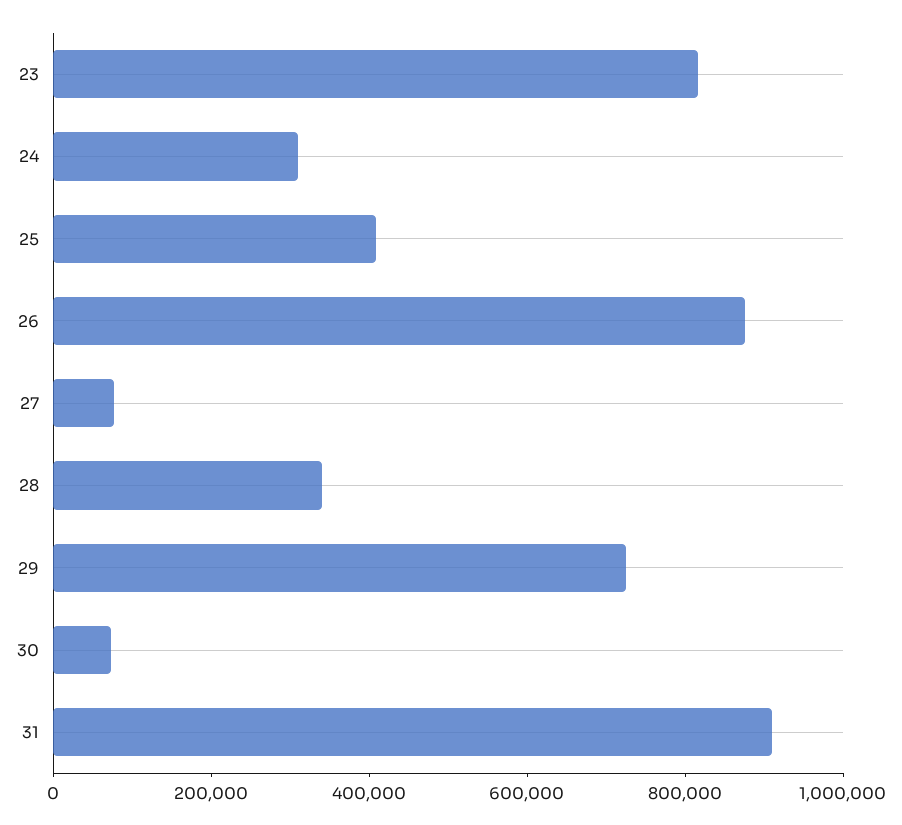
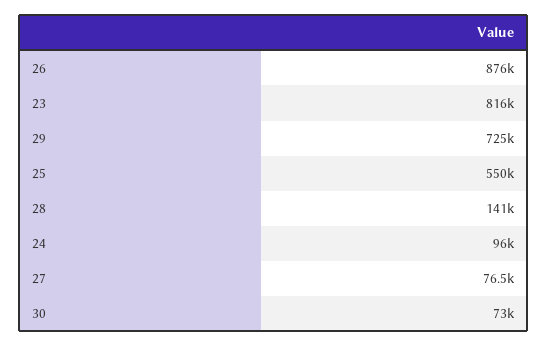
  {
    "23": 816000,
-   "24": 300000,
+   "24": 96000,
-   "25": 400000,
+   "25": 550000,
    "26": 876000,
    "27": 76500,
-   "28": 350000,
+   "28": 141000,
    "29": 725000,
-   "30": 73000,
+   "30": 73000
-   "31": 900000
  }

